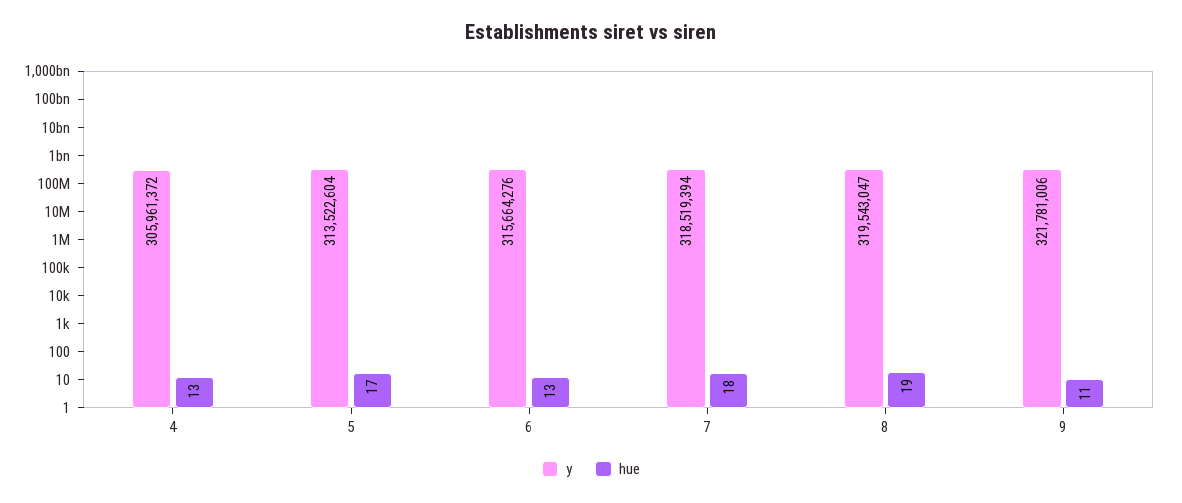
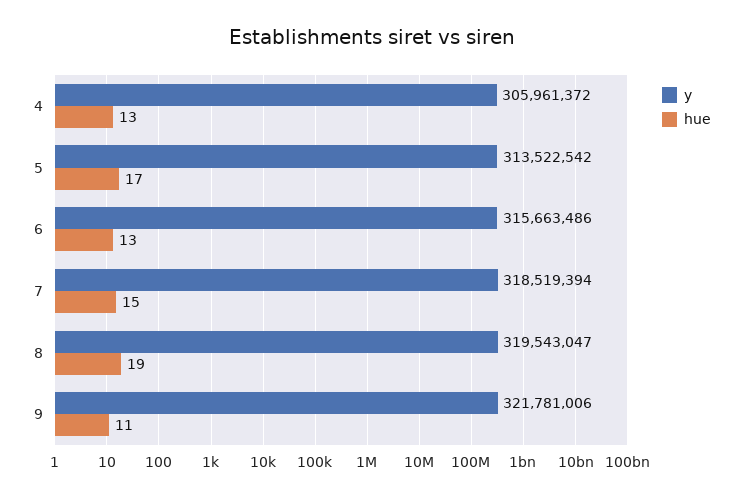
  {
    "y": {
      "4": 305961372,
-     "5": 313522604,
+     "5": 313522542,
-     "6": 315664276,
+     "6": 315663486,
      "7": 318519394,
      "8": 319543047,
      "9": 321781006
    },
    "hue": {
      "4": 13,
      "5": 17,
      "6": 13,
-     "7": 18,
+     "7": 15,
      "8": 19,
      "9": 11
    }
  }

